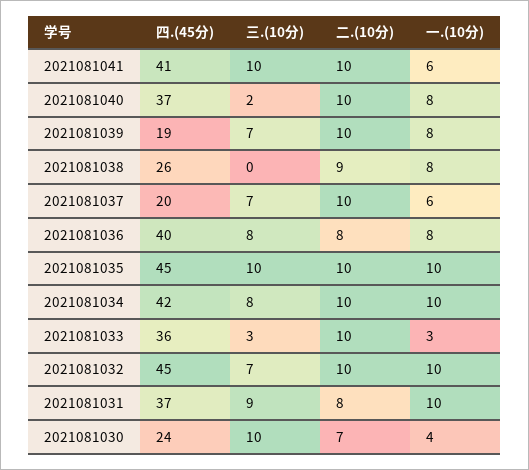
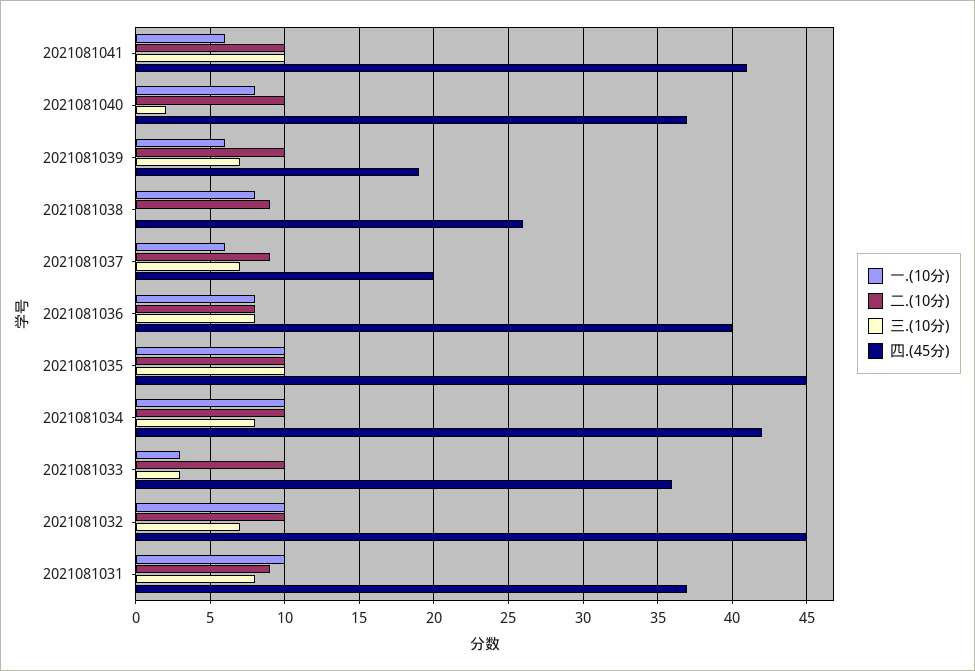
  {
    "四.(45分)": {
      "2021081041": 41,
      "2021081040": 37,
      "2021081039": 19,
      "2021081038": 26,
      "2021081037": 20,
      "2021081036": 40,
      "2021081035": 45,
      "2021081034": 42,
      "2021081033": 36,
      "2021081032": 45,
-     "2021081031": 37,
+     "2021081031": 37
-     "2021081030": 24
    },
    "三.(10分)": {
      "2021081041": 10,
      "2021081040": 2,
      "2021081039": 7,
      "2021081038": 0,
      "2021081037": 7,
      "2021081036": 8,
      "2021081035": 10,
      "2021081034": 8,
      "2021081033": 3,
      "2021081032": 7,
-     "2021081031": 9,
+     "2021081031": 8
-     "2021081030": 10
    },
    "二.(10分)": {
      "2021081041": 10,
      "2021081040": 10,
      "2021081039": 10,
      "2021081038": 9,
-     "2021081037": 10,
+     "2021081037": 9,
      "2021081036": 8,
      "2021081035": 10,
      "2021081034": 10,
      "2021081033": 10,
      "2021081032": 10,
-     "2021081031": 8,
+     "2021081031": 9
-     "2021081030": 7
    },
    "一.(10分)": {
      "2021081041": 6,
      "2021081040": 8,
-     "2021081039": 8,
+     "2021081039": 6,
      "2021081038": 8,
      "2021081037": 6,
      "2021081036": 8,
      "2021081035": 10,
      "2021081034": 10,
      "2021081033": 3,
      "2021081032": 10,
-     "2021081031": 10,
+     "2021081031": 10
-     "2021081030": 4
    }
  }

